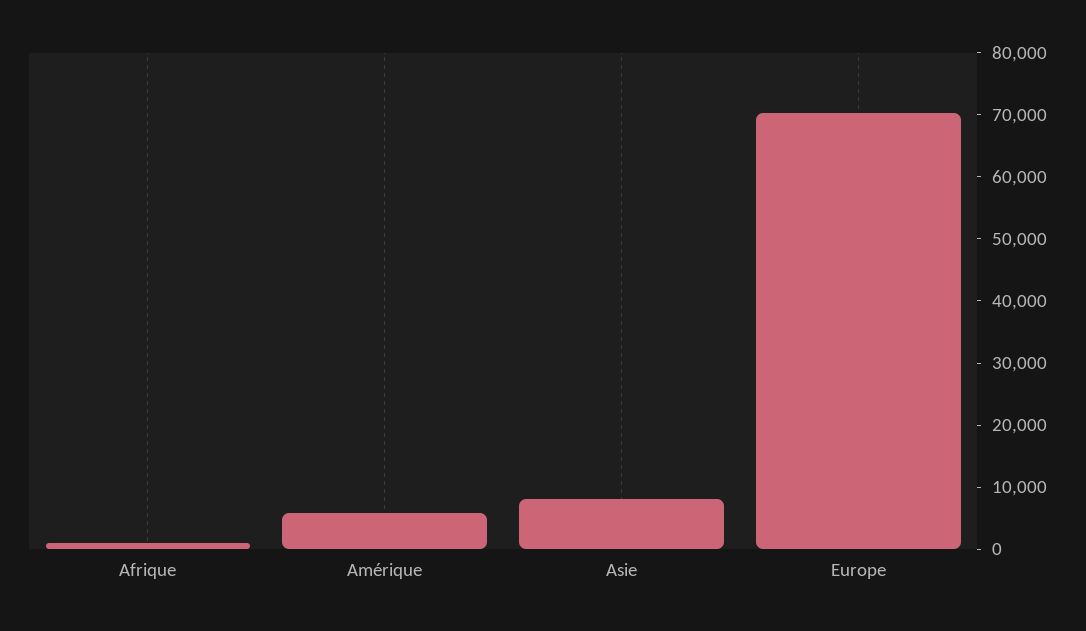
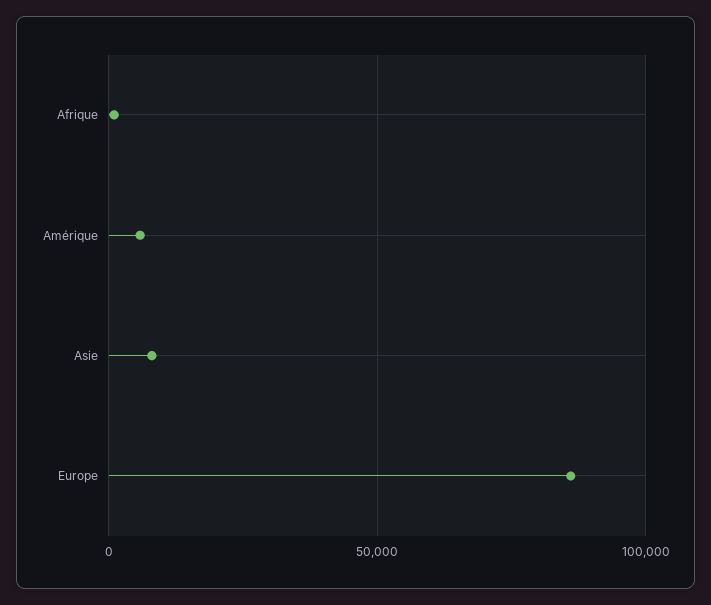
  {
    "Afrique": 2000,
    "Amérique": 6000,
    "Asie": 8000,
-   "Europe": 70000
+   "Europe": 85000
  }

